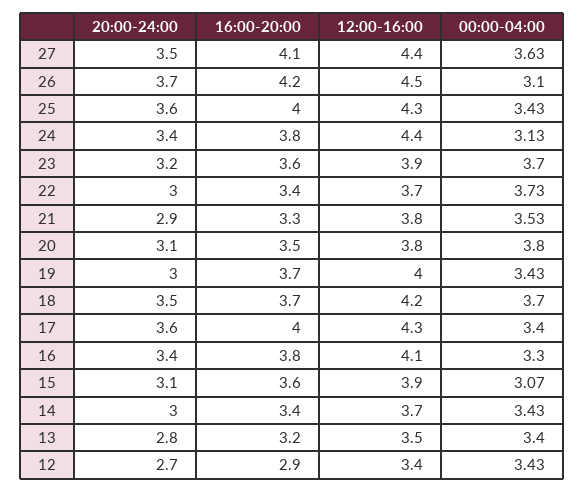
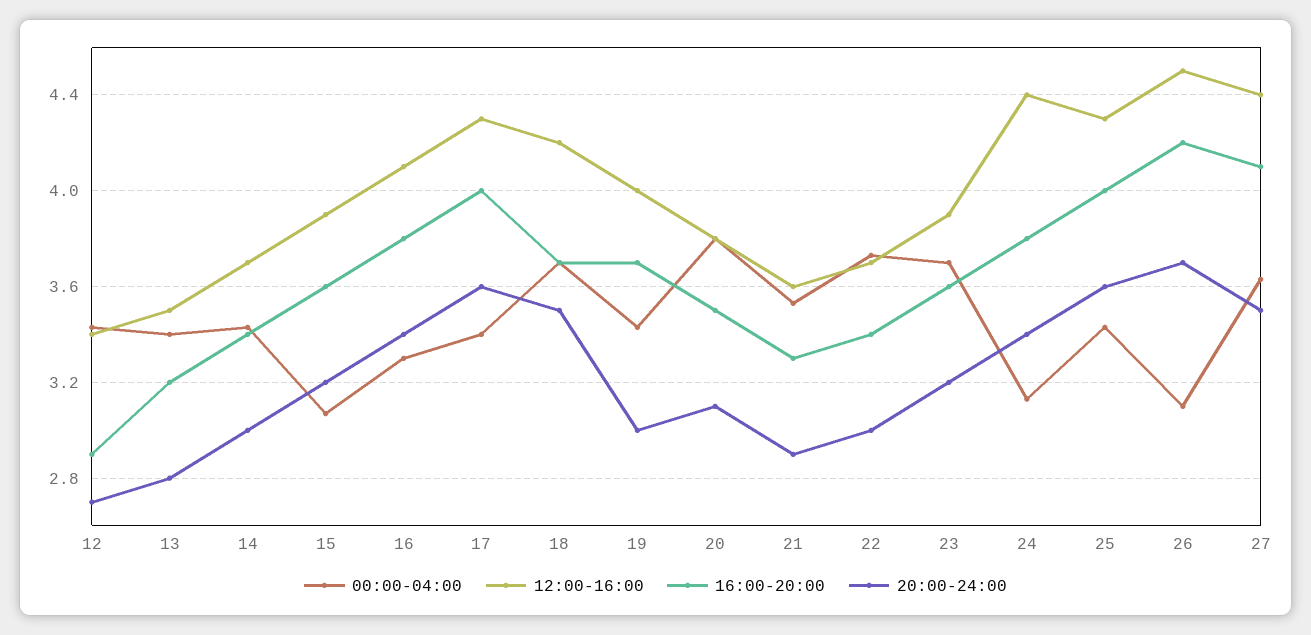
  {
    "20:00-24:00": {
      "27": 3.5,
      "26": 3.7,
      "25": 3.6,
      "24": 3.4,
      "23": 3.2,
      "22": 3,
      "21": 2.9,
      "20": 3.1,
      "19": 3,
      "18": 3.5,
      "17": 3.6,
      "16": 3.4,
-     "15": 3.1,
+     "15": 3.2,
      "14": 3,
      "13": 2.8,
      "12": 2.7
    },
    "16:00-20:00": {
      "27": 4.1,
      "26": 4.2,
      "25": 4,
      "24": 3.8,
      "23": 3.6,
      "22": 3.4,
      "21": 3.3,
      "20": 3.5,
      "19": 3.7,
      "18": 3.7,
      "17": 4,
      "16": 3.8,
      "15": 3.6,
      "14": 3.4,
      "13": 3.2,
      "12": 2.9
    },
    "12:00-16:00": {
      "27": 4.4,
      "26": 4.5,
      "25": 4.3,
      "24": 4.4,
      "23": 3.9,
      "22": 3.7,
-     "21": 3.8,
+     "21": 3.6,
      "20": 3.8,
      "19": 4,
      "18": 4.2,
      "17": 4.3,
      "16": 4.1,
      "15": 3.9,
      "14": 3.7,
      "13": 3.5,
      "12": 3.4
    },
    "00:00-04:00": {
      "27": 3.63,
      "26": 3.1,
      "25": 3.43,
      "24": 3.13,
      "23": 3.7,
      "22": 3.73,
      "21": 3.53,
      "20": 3.8,
      "19": 3.43,
      "18": 3.7,
      "17": 3.4,
      "16": 3.3,
      "15": 3.07,
      "14": 3.43,
      "13": 3.4,
      "12": 3.43
    }
  }

